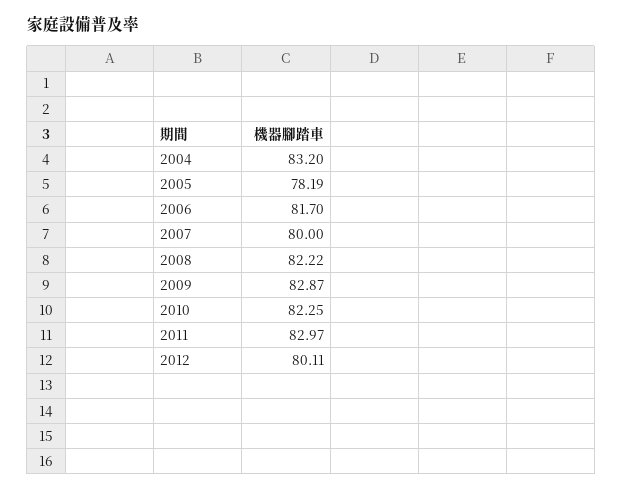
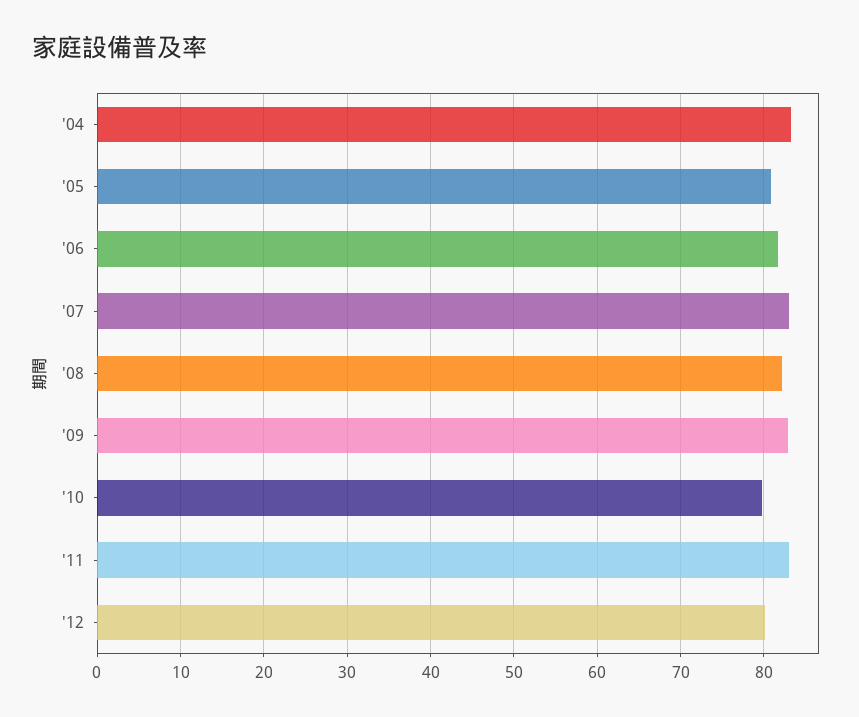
  {
    "2004": 83.2,
-   "2005": 78.19,
+   "2005": 81,
    "2006": 81.7,
-   "2007": 80,
+   "2007": 83,
    "2008": 82.22,
    "2009": 82.87,
-   "2010": 82.25,
+   "2010": 80,
    "2011": 82.97,
    "2012": 80.11
  }

